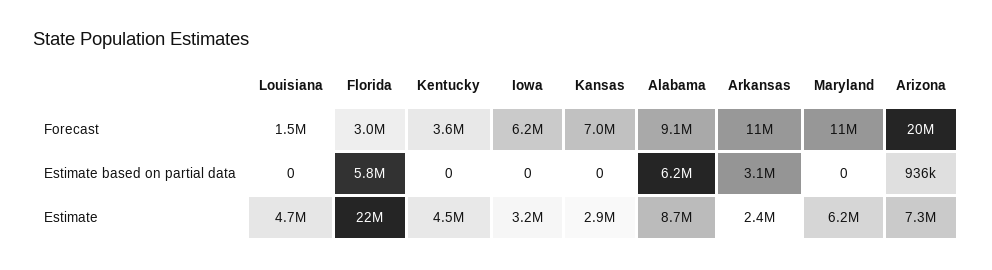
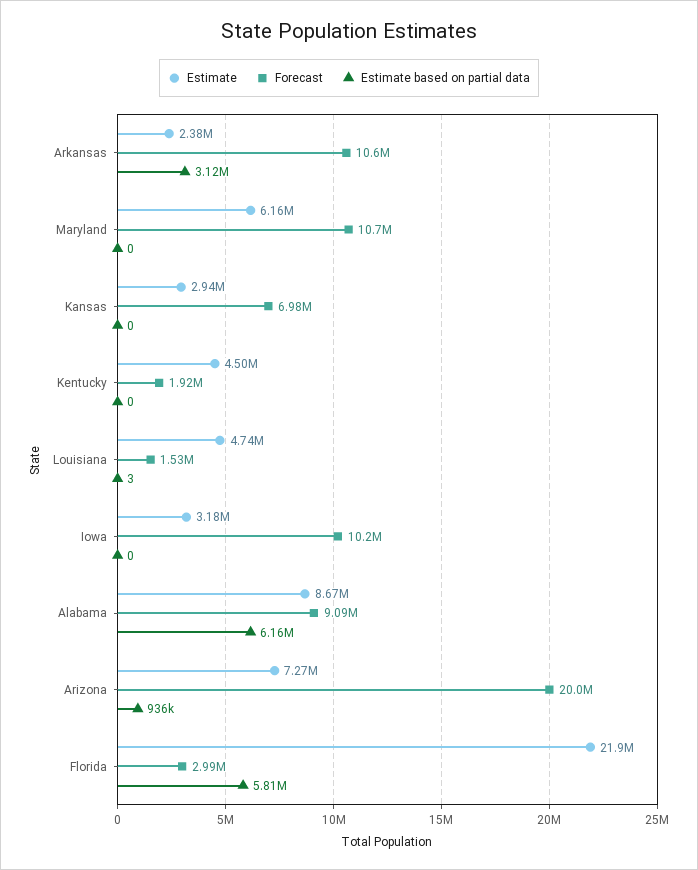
  {
    "Forecast": {
      "Louisiana": 1530000,
      "Florida": 2990000,
-     "Kentucky": 3600000,
+     "Kentucky": 1920000,
-     "Iowa": 6200000,
+     "Iowa": 10200000,
      "Kansas": 6980000,
      "Alabama": 9090000,
      "Arkansas": 10600000,
      "Maryland": 10700000,
      "Arizona": 20000000
    },
    "Estimate based on partial data": {
-     "Louisiana": 0,
+     "Louisiana": 3,
      "Florida": 5810000,
      "Kentucky": 0,
      "Iowa": 0,
      "Kansas": 0,
      "Alabama": 6160000,
      "Arkansas": 3120000,
      "Maryland": 0,
      "Arizona": 936000
    },
    "Estimate": {
      "Louisiana": 4740000,
      "Florida": 21900000,
      "Kentucky": 4500000,
      "Iowa": 3180000,
      "Kansas": 2940000,
      "Alabama": 8670000,
      "Arkansas": 2380000,
      "Maryland": 6160000,
      "Arizona": 7270000
    }
  }

